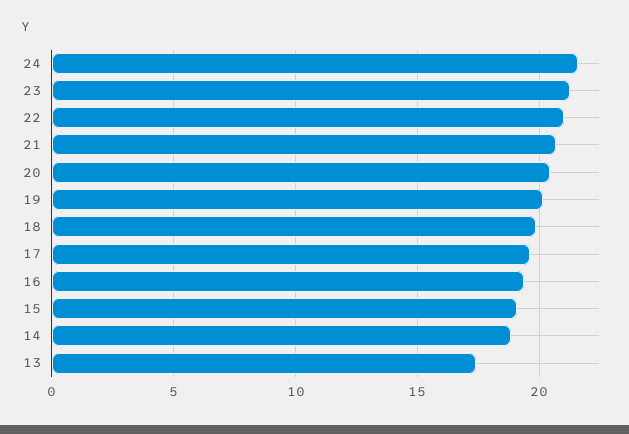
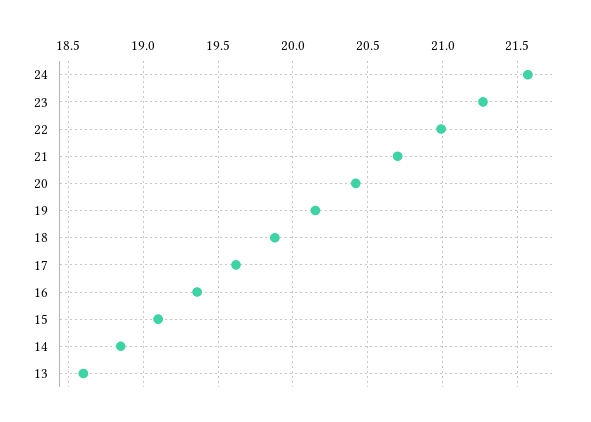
  {
    "24": 21.55,
    "23": 21.25,
    "22": 21,
    "21": 20.7,
    "20": 20.4,
    "19": 20.15,
    "18": 19.9,
    "17": 19.6,
    "16": 19.35,
    "15": 19.1,
    "14": 18.85,
-   "13": 17.5
+   "13": 18.6
  }

